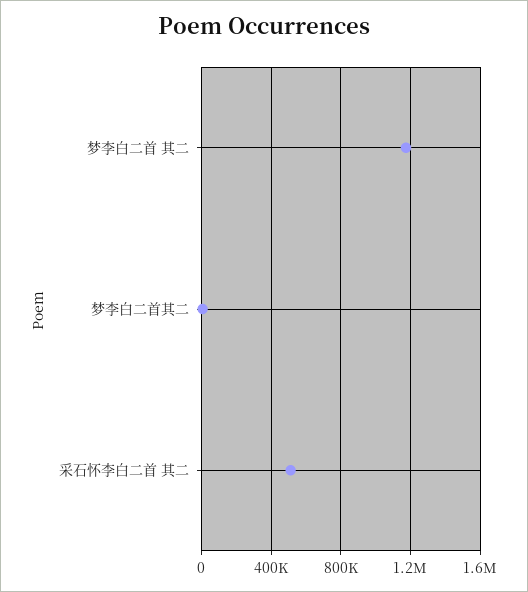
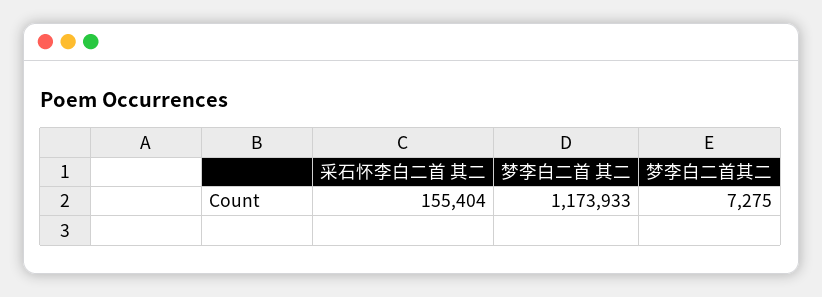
  {
    "梦李白二首 其二": 1173933,
    "梦李白二首其二": 7275,
-   "采石怀李白二首 其二": 500000
+   "采石怀李白二首 其二": 155404
  }

